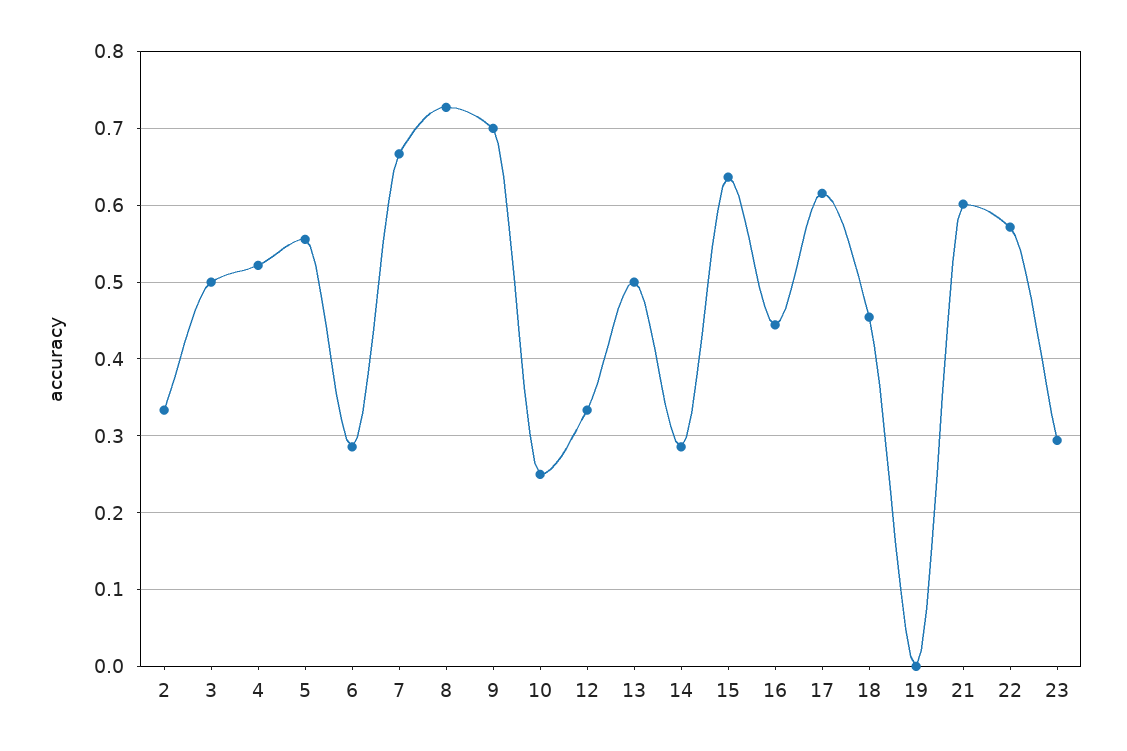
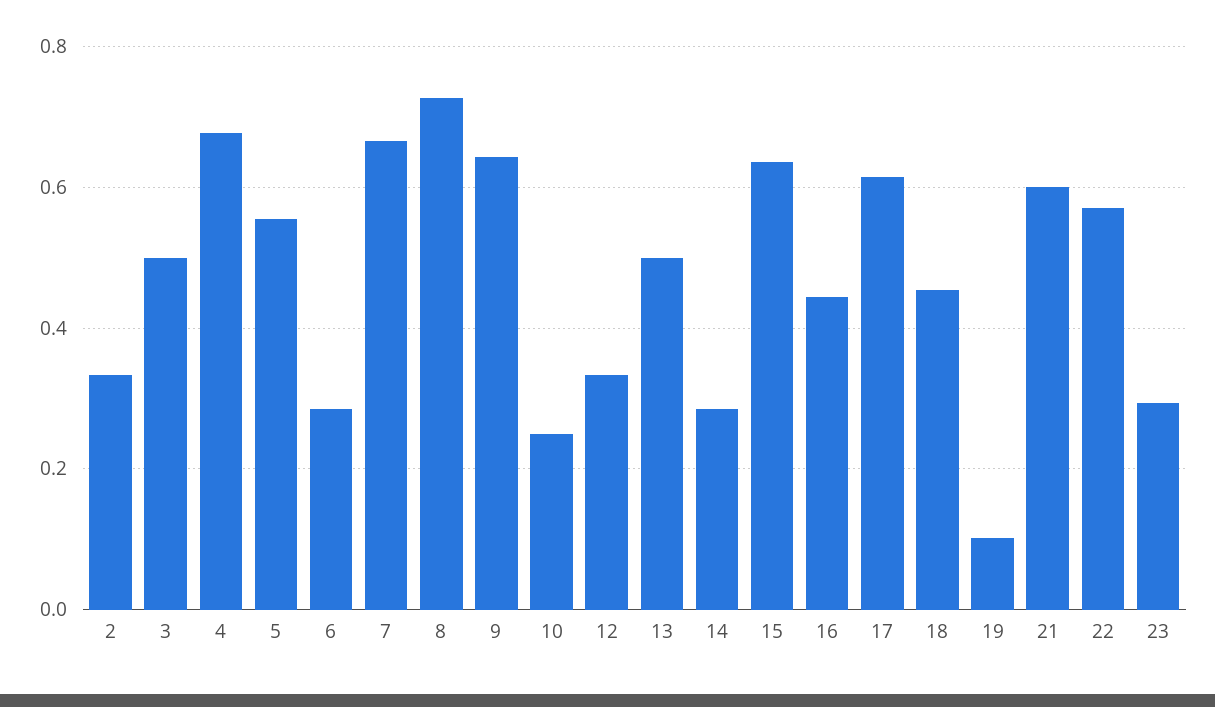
  {
    "2": 0.33,
    "3": 0.5,
-   "4": 0.52,
+   "4": 0.68,
    "5": 0.56,
    "6": 0.29,
    "7": 0.67,
    "8": 0.73,
-   "9": 0.7,
+   "9": 0.64,
    "10": 0.25,
    "12": 0.33,
    "13": 0.5,
    "14": 0.29,
    "15": 0.64,
    "16": 0.44,
    "17": 0.62,
    "18": 0.45,
-   "19": 0,
+   "19": 0.1,
    "21": 0.6,
    "22": 0.57,
    "23": 0.29
  }

